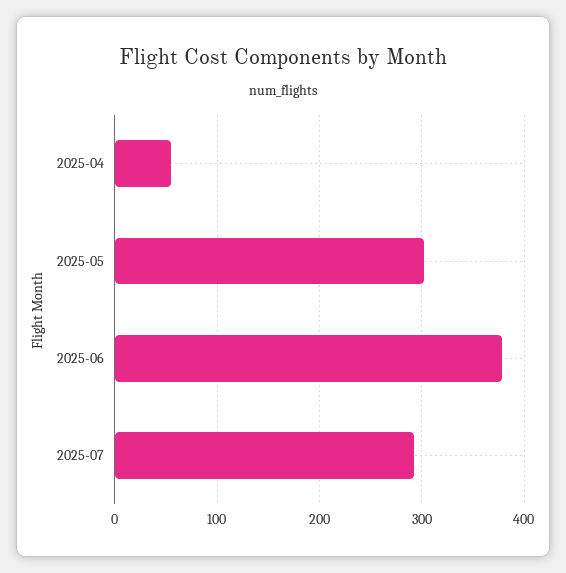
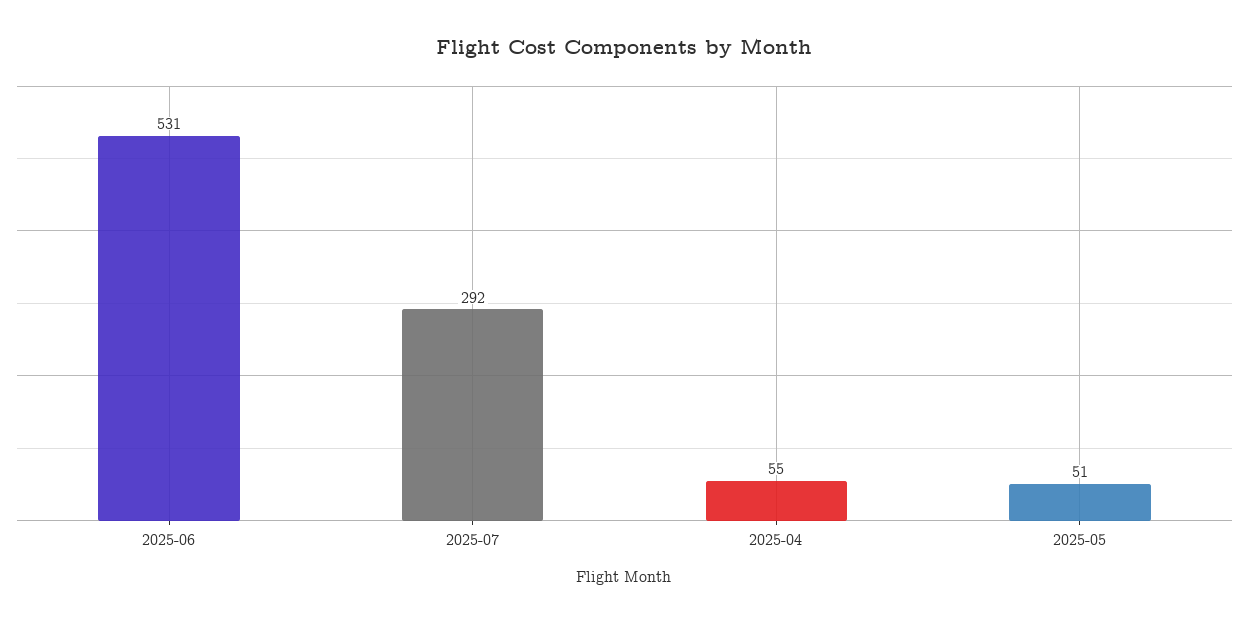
  {
    "2025-04": 55,
-   "2025-05": 300,
+   "2025-05": 51,
-   "2025-06": 380,
+   "2025-06": 531,
    "2025-07": 292
  }

